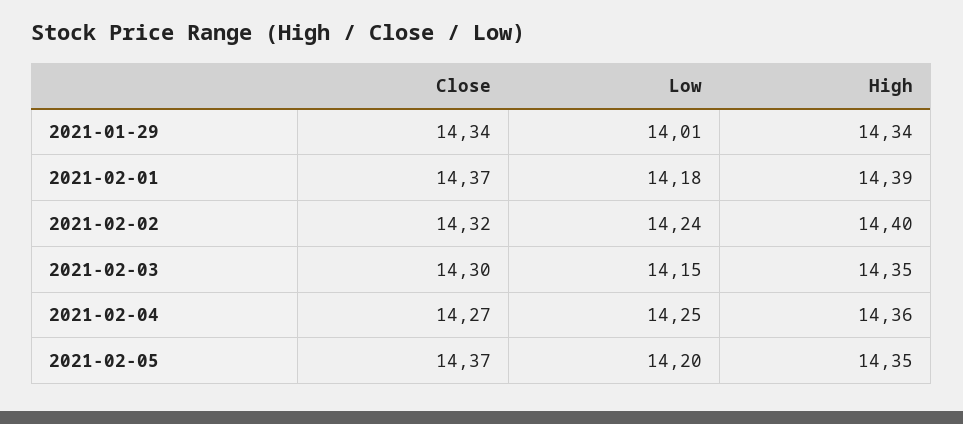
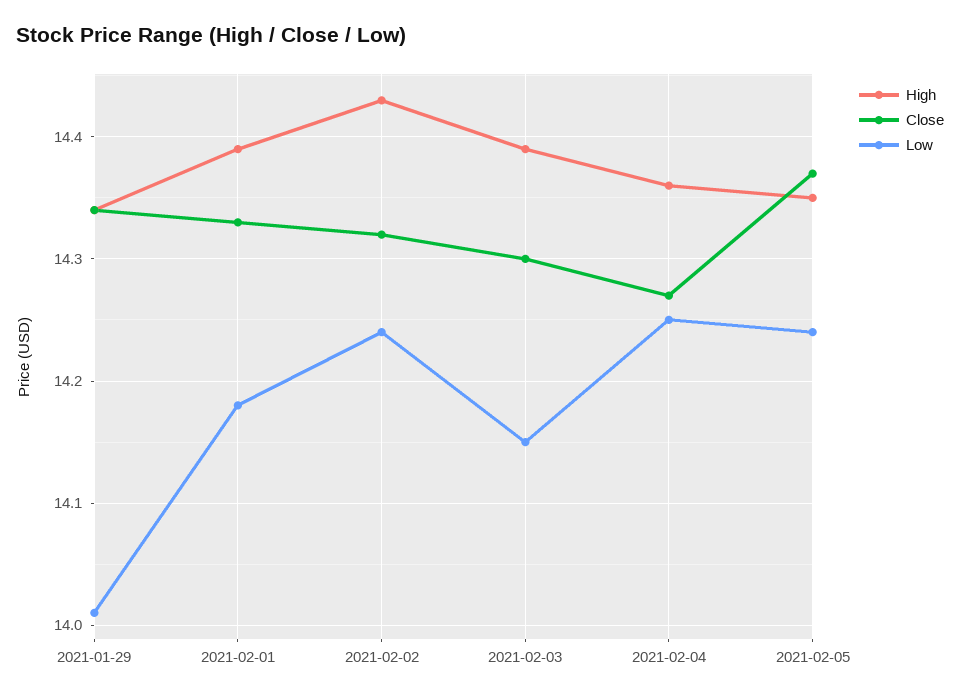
  {
    "Close": {
      "2021-01-29": 14.34,
-     "2021-02-01": 14.37,
+     "2021-02-01": 14.33,
      "2021-02-02": 14.32,
      "2021-02-03": 14.3,
      "2021-02-04": 14.27,
      "2021-02-05": 14.37
    },
    "Low": {
      "2021-01-29": 14.01,
      "2021-02-01": 14.18,
      "2021-02-02": 14.24,
      "2021-02-03": 14.15,
      "2021-02-04": 14.25,
-     "2021-02-05": 14.2
+     "2021-02-05": 14.24
    },
    "High": {
      "2021-01-29": 14.34,
      "2021-02-01": 14.39,
-     "2021-02-02": 14.4,
+     "2021-02-02": 14.43,
-     "2021-02-03": 14.35,
+     "2021-02-03": 14.39,
      "2021-02-04": 14.36,
      "2021-02-05": 14.35
    }
  }

